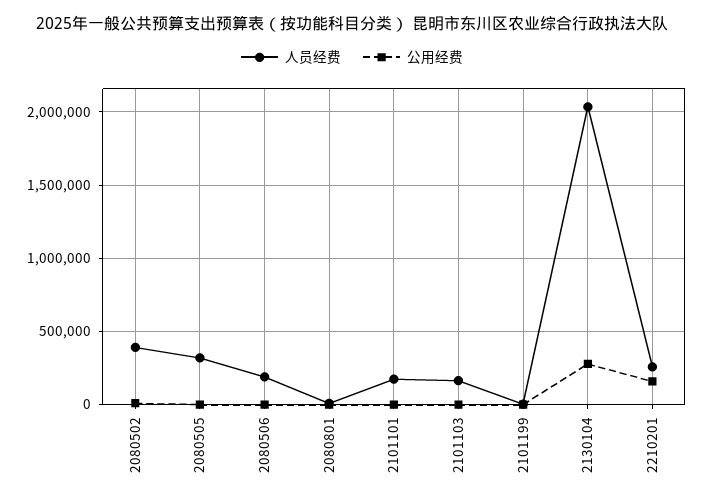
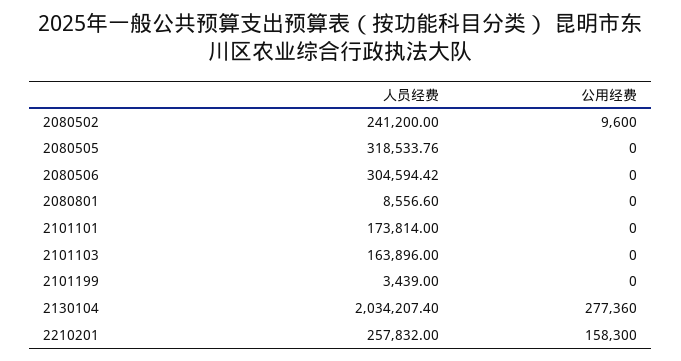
  {
    "人员经费": {
-     "2080502": 400000,
+     "2080502": 241200,
      "2080505": 318533.76,
-     "2080506": 200000,
+     "2080506": 304594.42,
      "2080801": 8556.6,
      "2101101": 173814,
      "2101103": 163896,
      "2101199": 3439,
      "2130104": 2034207.4,
      "2210201": 257832
    },
    "公用经费": {
      "2080502": 9600,
      "2080505": 0,
      "2080506": 0,
      "2080801": 0,
      "2101101": 0,
      "2101103": 0,
      "2101199": 0,
      "2130104": 277360,
      "2210201": 158300
    }
  }

